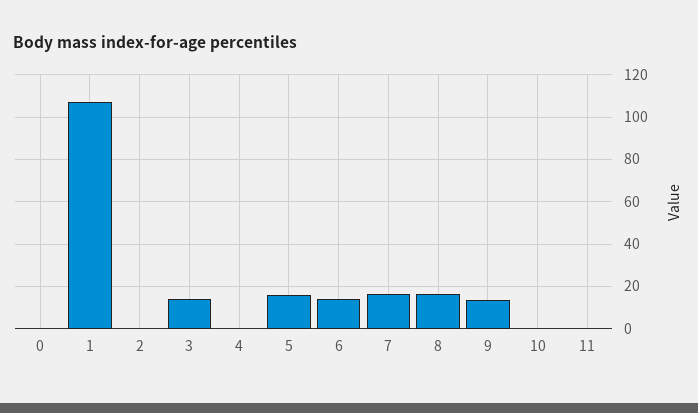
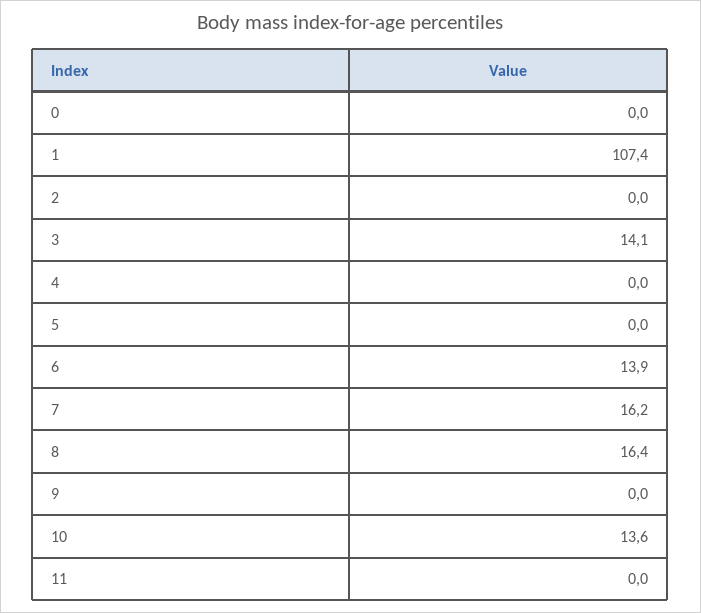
  {
    "0": 0,
    "1": 107.4,
    "2": 0,
    "3": 14.1,
    "4": 0,
-   "5": 15,
+   "5": 0,
    "6": 13.9,
    "7": 16.2,
    "8": 16.4,
-   "9": 15,
+   "9": 0,
-   "10": 0,
+   "10": 13.6,
    "11": 0
  }

